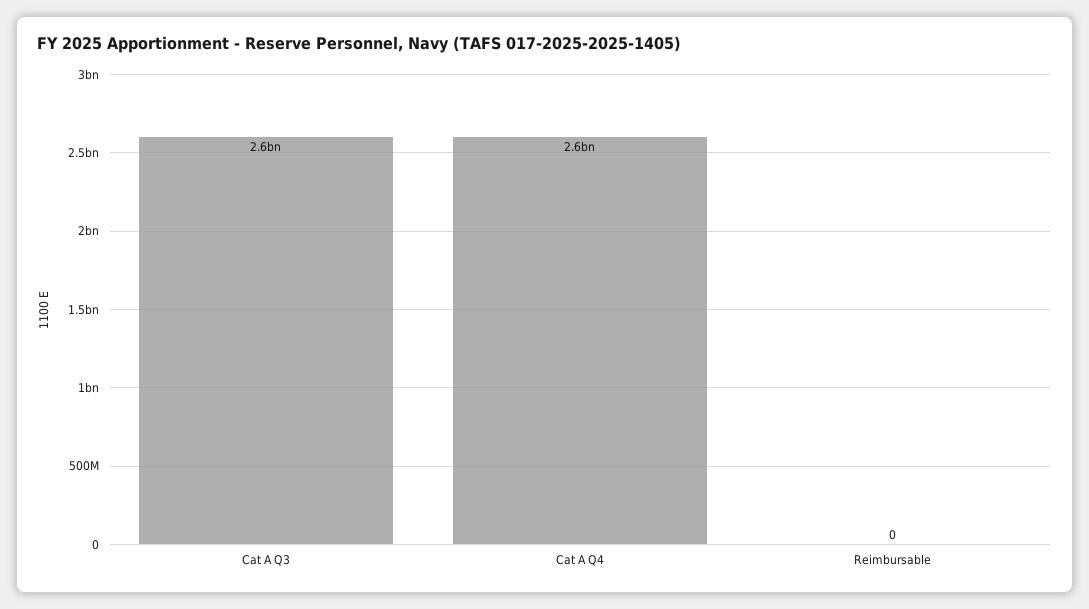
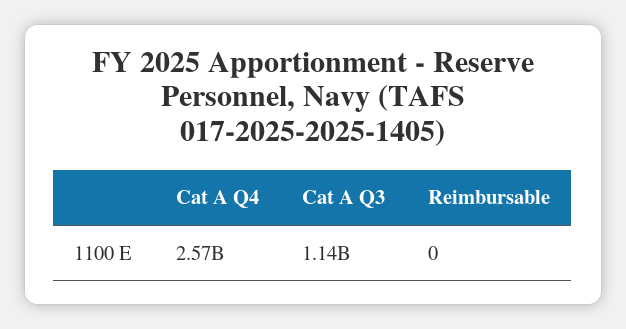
  {
-   "Cat A Q3": 2600000000,
+   "Cat A Q3": 1140000000,
    "Cat A Q4": 2570000000,
    "Reimbursable": 0
  }

